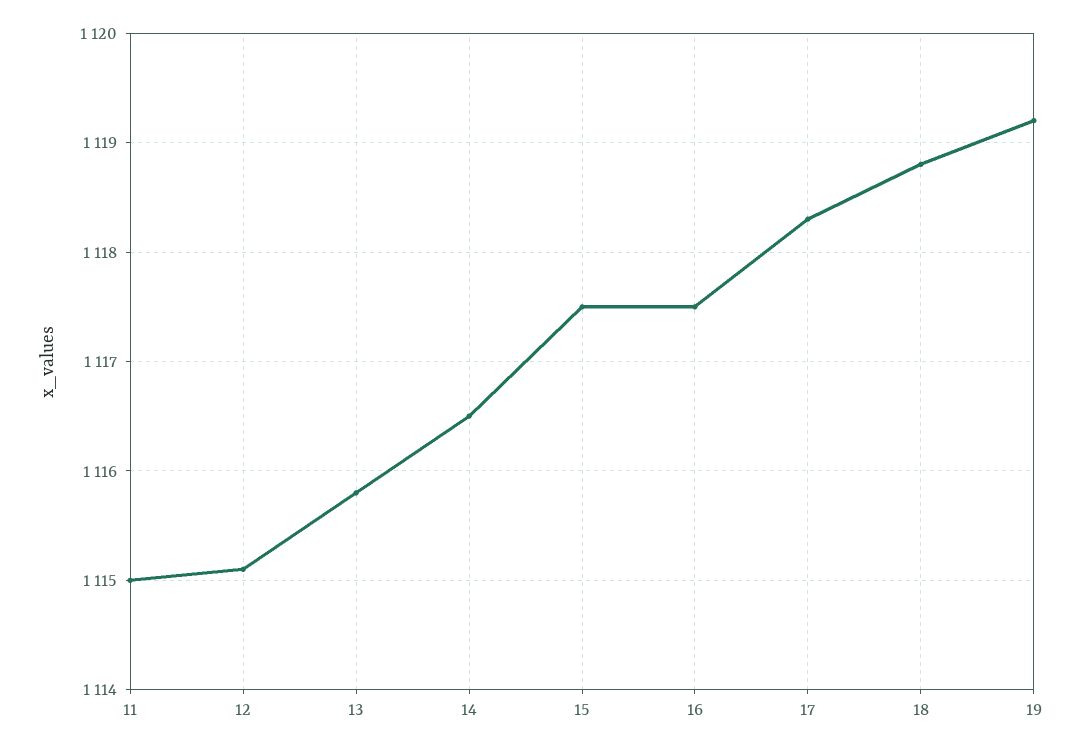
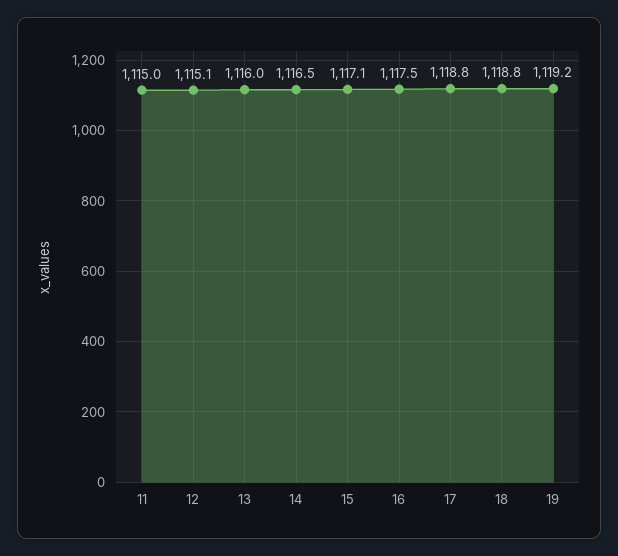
  {
    "11": 1115,
    "12": 1115.1,
-   "13": 1115.8,
+   "13": 1116,
    "14": 1116.5,
-   "15": 1117.5,
+   "15": 1117.1,
    "16": 1117.5,
-   "17": 1118.3,
+   "17": 1118.8,
    "18": 1118.8,
    "19": 1119.2
  }

